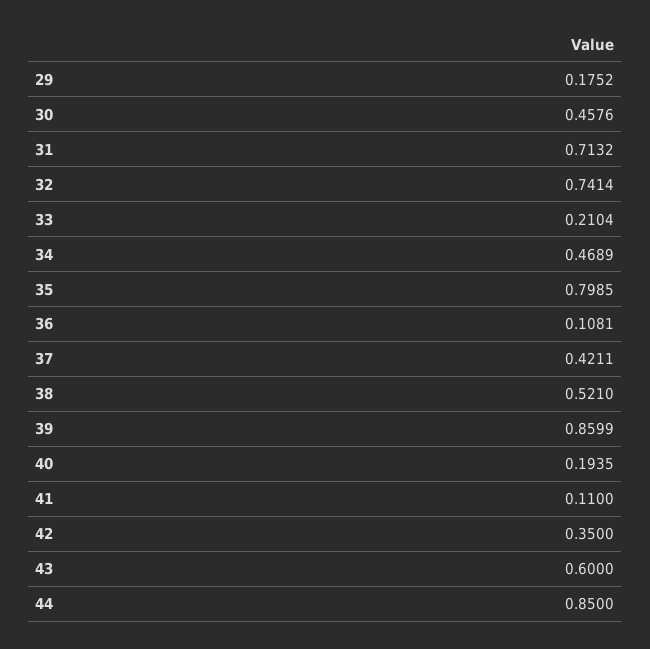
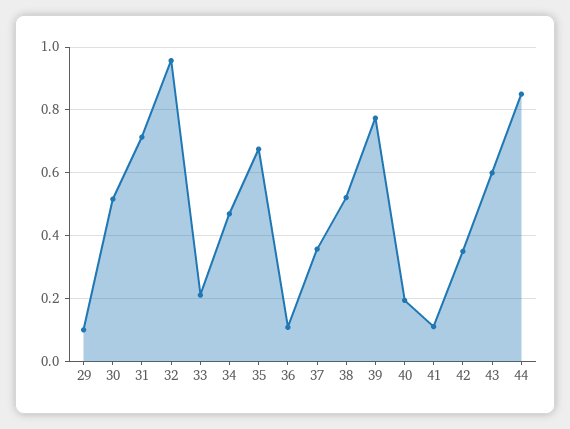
  {
-   "29": 0.1752,
+   "29": 0.1,
-   "30": 0.4576,
+   "30": 0.52,
    "31": 0.7132,
-   "32": 0.7414,
+   "32": 0.96,
    "33": 0.2104,
    "34": 0.4689,
-   "35": 0.7985,
+   "35": 0.68,
    "36": 0.1081,
-   "37": 0.4211,
+   "37": 0.36,
    "38": 0.521,
-   "39": 0.8599,
+   "39": 0.78,
    "40": 0.1935,
    "41": 0.11,
    "42": 0.35,
    "43": 0.6,
    "44": 0.85
  }

